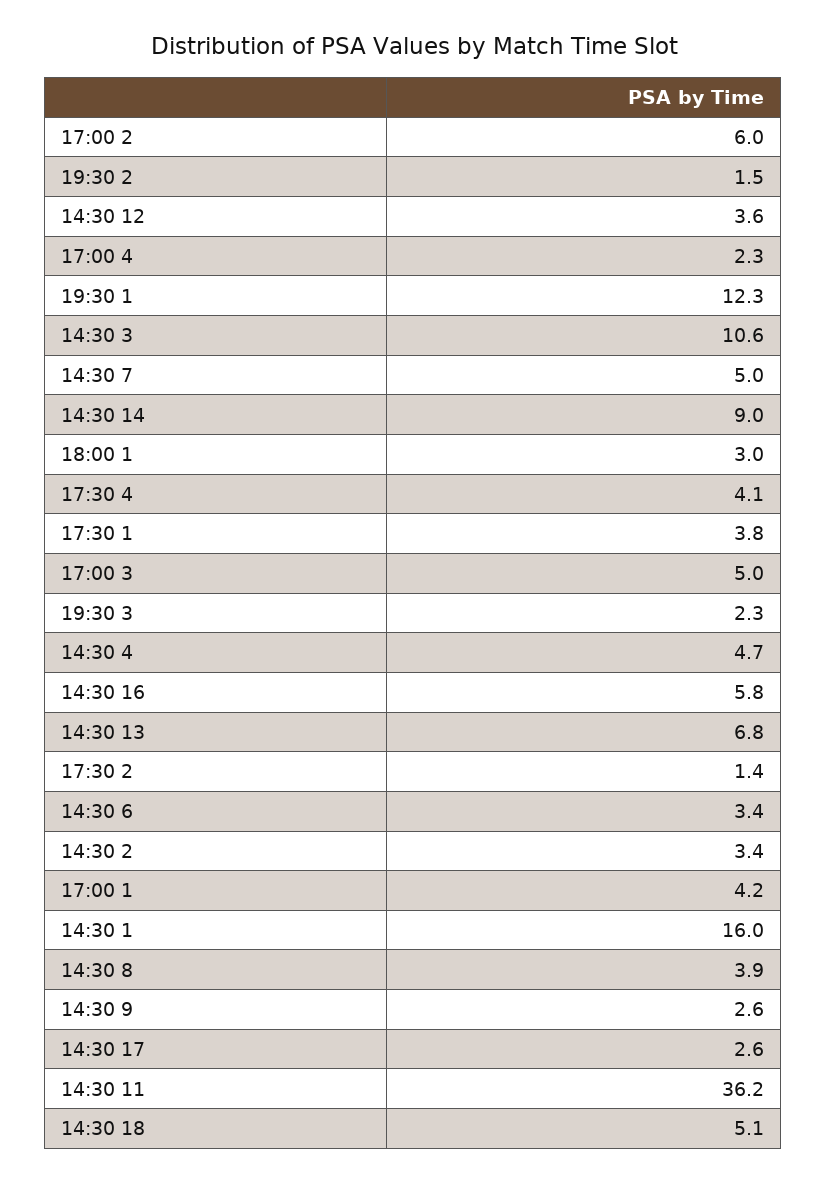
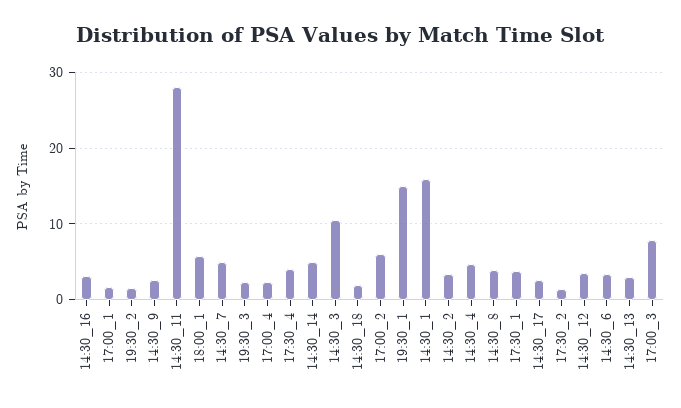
  {
    "17:00 2": 6,
    "19:30 2": 1.5,
    "14:30 12": 3.6,
    "17:00 4": 2.3,
-   "19:30 1": 12.3,
+   "19:30 1": 15,
    "14:30 3": 10.6,
    "14:30 7": 5,
-   "14:30 14": 9,
+   "14:30 14": 5,
-   "18:00 1": 3,
+   "18:00 1": 6,
    "17:30 4": 4.1,
    "17:30 1": 3.8,
-   "17:00 3": 5,
+   "17:00 3": 8,
    "19:30 3": 2.3,
    "14:30 4": 4.7,
-   "14:30 16": 5.8,
+   "14:30 16": 3,
-   "14:30 13": 6.8,
+   "14:30 13": 3,
    "17:30 2": 1.4,
    "14:30 6": 3.4,
    "14:30 2": 3.4,
-   "17:00 1": 4.2,
+   "17:00 1": 2,
    "14:30 1": 16,
    "14:30 8": 3.9,
    "14:30 9": 2.6,
    "14:30 17": 2.6,
-   "14:30 11": 36.2,
+   "14:30 11": 28,
-   "14:30 18": 5.1
+   "14:30 18": 2
  }

